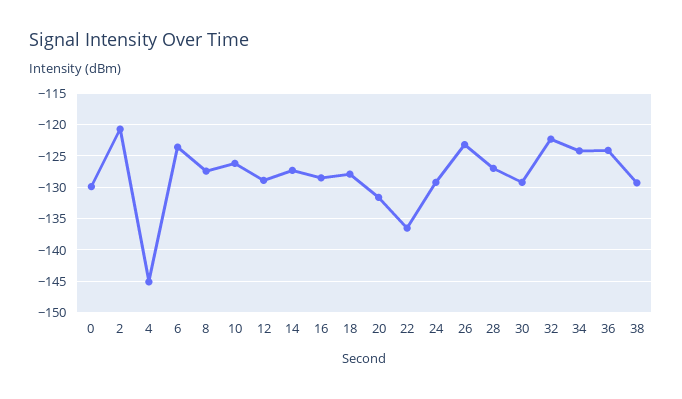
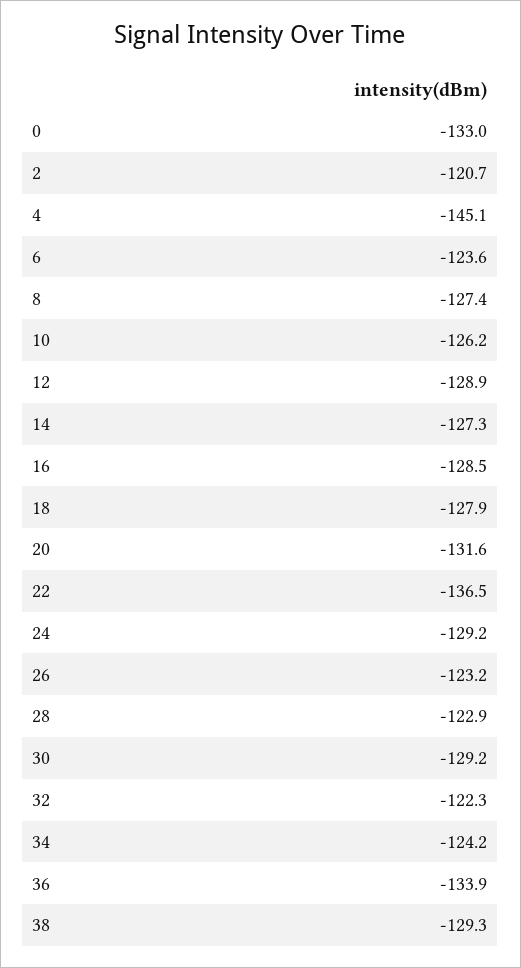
  {
-   "0": -130,
+   "0": -133,
    "2": -120.7,
    "4": -145.1,
    "6": -123.6,
    "8": -127.4,
    "10": -126.2,
    "12": -128.9,
    "14": -127.3,
    "16": -128.5,
    "18": -127.9,
    "20": -131.6,
    "22": -136.5,
    "24": -129.2,
    "26": -123.2,
-   "28": -127,
+   "28": -122.9,
    "30": -129.2,
    "32": -122.3,
    "34": -124.2,
-   "36": -124,
+   "36": -133.9,
    "38": -129.3
  }

